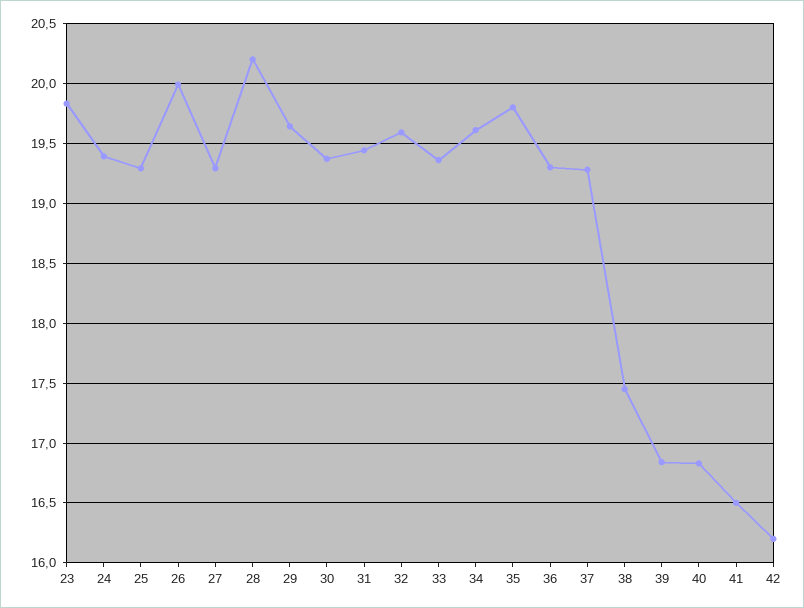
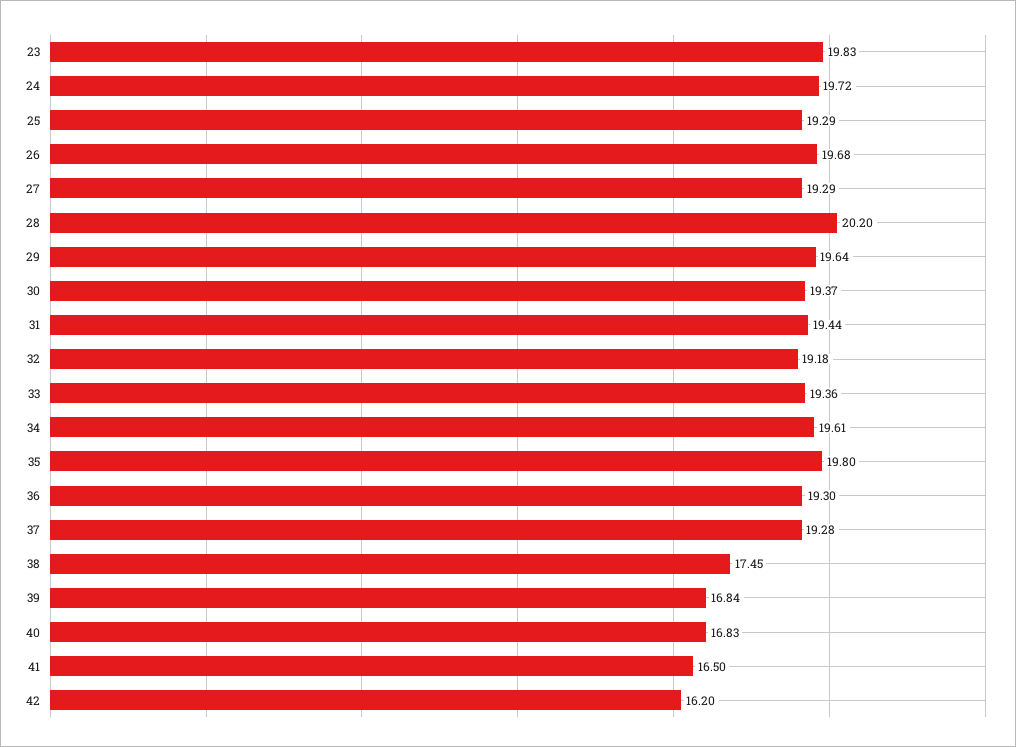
  {
    "23": 19.83,
-   "24": 19.4,
+   "24": 19.72,
    "25": 19.29,
-   "26": 20,
+   "26": 19.68,
    "27": 19.29,
    "28": 20.2,
    "29": 19.64,
    "30": 19.37,
    "31": 19.44,
-   "32": 19.6,
+   "32": 19.18,
    "33": 19.36,
    "34": 19.61,
    "35": 19.8,
    "36": 19.3,
    "37": 19.28,
    "38": 17.45,
    "39": 16.84,
    "40": 16.83,
    "41": 16.5,
    "42": 16.2
  }

